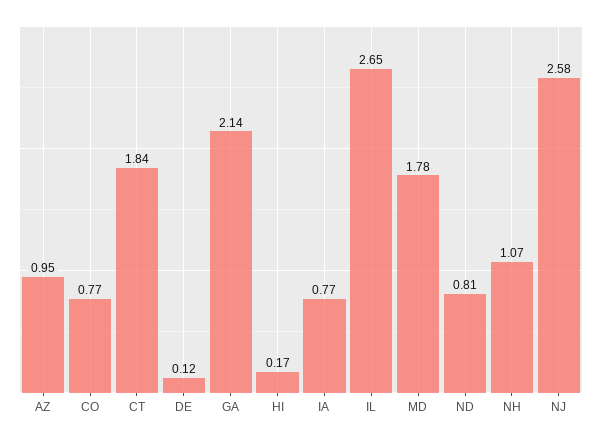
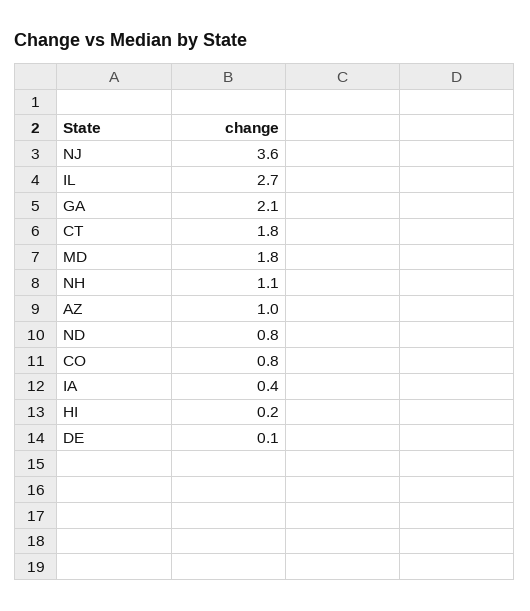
  {
    "AZ": 0.95,
    "CO": 0.77,
    "CT": 1.84,
    "DE": 0.12,
    "GA": 2.14,
    "HI": 0.17,
-   "IA": 0.77,
+   "IA": 0.4,
    "IL": 2.65,
    "MD": 1.78,
    "ND": 0.81,
    "NH": 1.07,
-   "NJ": 2.58
+   "NJ": 3.6
  }

